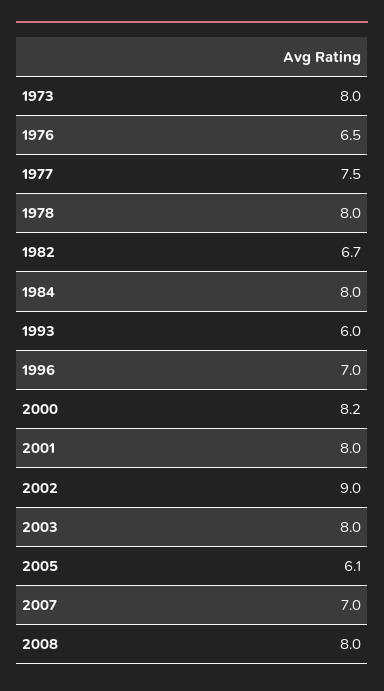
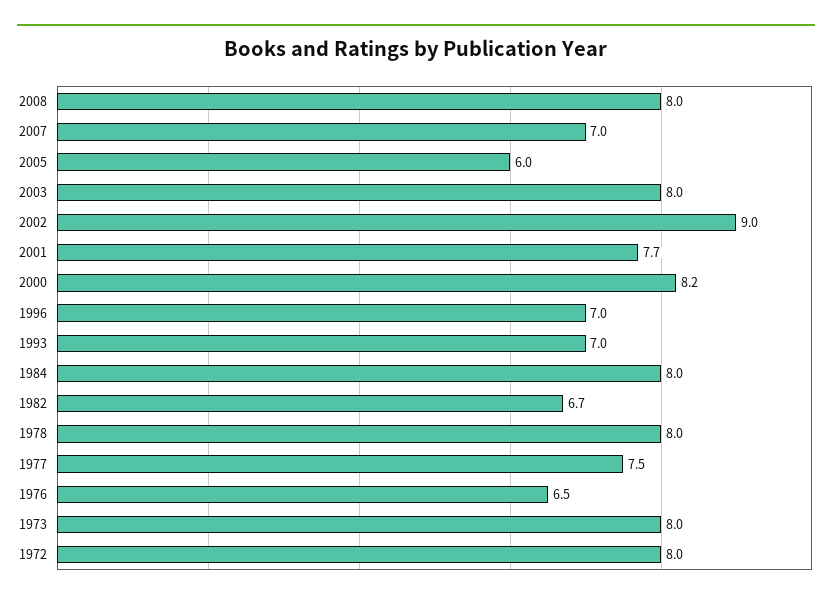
  {
    "1973": 8,
    "1976": 6.5,
    "1977": 7.5,
    "1978": 8,
    "1982": 6.7,
    "1984": 8,
-   "1993": 6,
+   "1993": 7,
    "1996": 7,
    "2000": 8.2,
-   "2001": 8,
+   "2001": 7.7,
    "2002": 9,
    "2003": 8,
-   "2005": 6.1,
+   "2005": 6,
    "2007": 7,
-   "2008": 8
+   "2008": 8,
+   "1972": 8
  }

